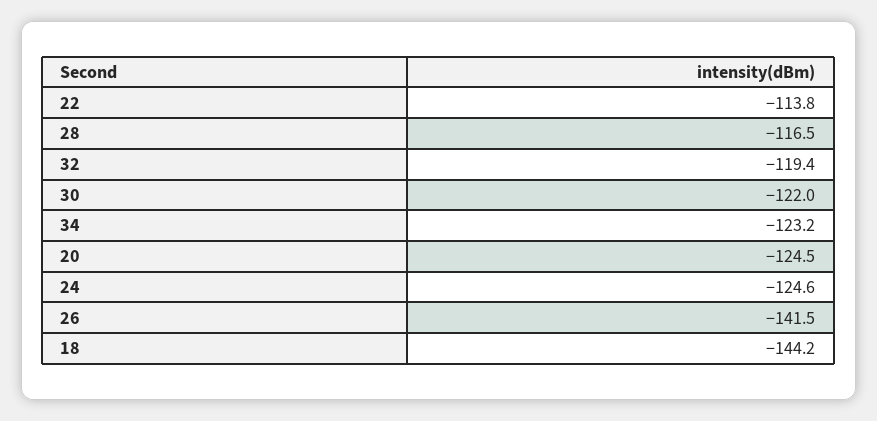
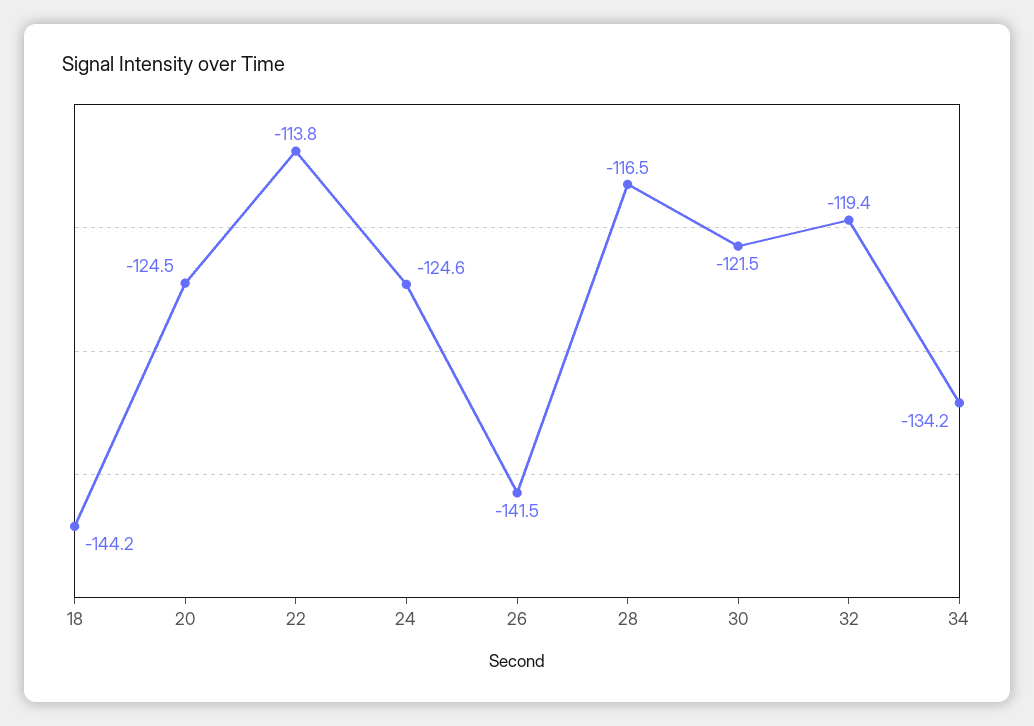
  {
    "22": -113.8,
    "28": -116.5,
    "32": -119.4,
-   "30": -122,
+   "30": -121.5,
-   "34": -123.2,
+   "34": -134.2,
    "20": -124.5,
    "24": -124.6,
    "26": -141.5,
    "18": -144.2
  }

